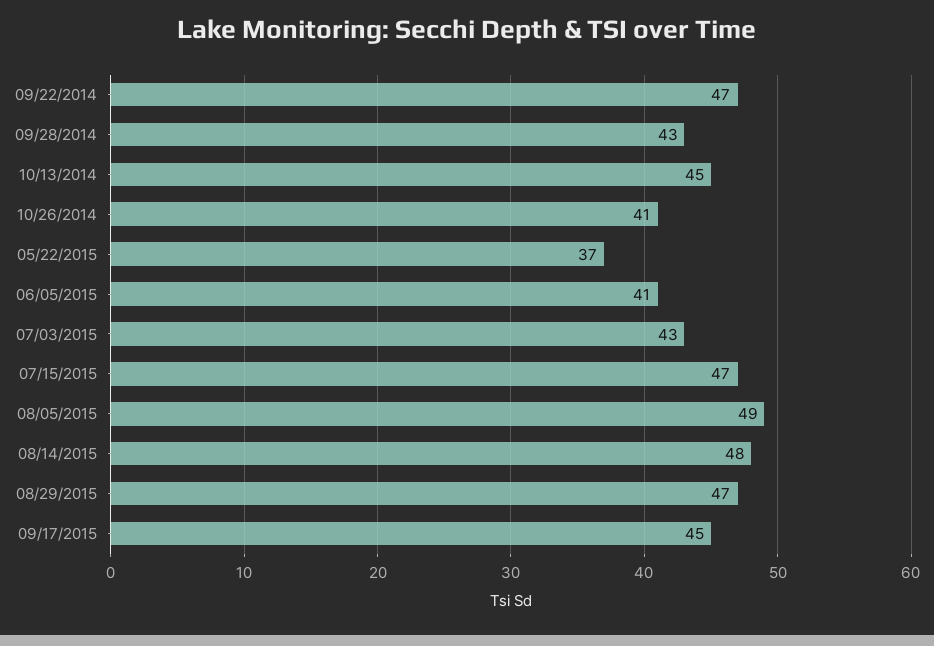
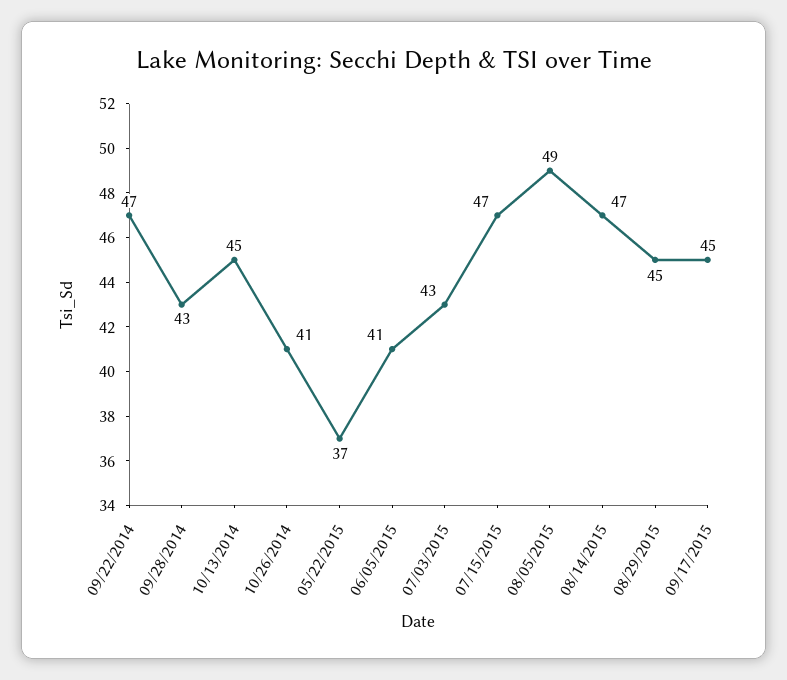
  {
    "09/22/2014": 47,
    "09/28/2014": 43,
    "10/13/2014": 45,
    "10/26/2014": 41,
    "05/22/2015": 37,
    "06/05/2015": 41,
    "07/03/2015": 43,
    "07/15/2015": 47,
    "08/05/2015": 49,
-   "08/14/2015": 48,
+   "08/14/2015": 47,
-   "08/29/2015": 47,
+   "08/29/2015": 45,
    "09/17/2015": 45
  }

